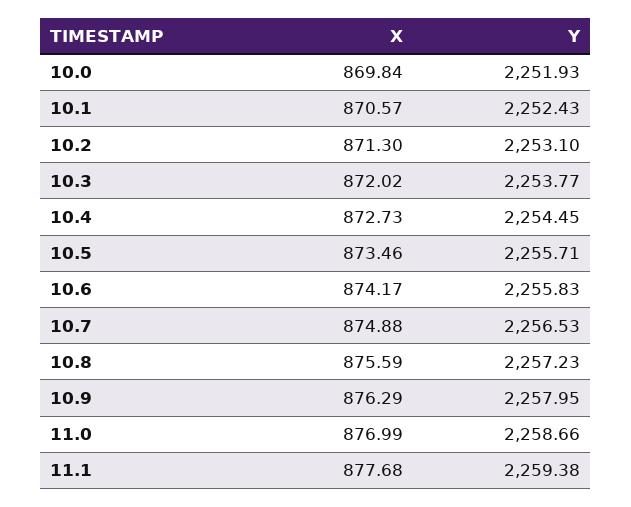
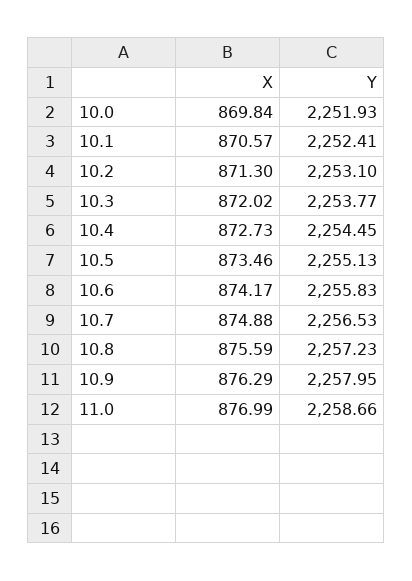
  {
    "X": {
      "10.0": 869.84,
      "10.1": 870.57,
      "10.2": 871.3,
      "10.3": 872.02,
      "10.4": 872.73,
      "10.5": 873.46,
      "10.6": 874.17,
      "10.7": 874.88,
      "10.8": 875.59,
      "10.9": 876.29,
-     "11.0": 876.99,
+     "11.0": 876.99
-     "11.1": 877.68
    },
    "Y": {
      "10.0": 2251.93,
-     "10.1": 2252.43,
+     "10.1": 2252.41,
      "10.2": 2253.1,
      "10.3": 2253.77,
      "10.4": 2254.45,
-     "10.5": 2255.71,
+     "10.5": 2255.13,
      "10.6": 2255.83,
      "10.7": 2256.53,
      "10.8": 2257.23,
      "10.9": 2257.95,
-     "11.0": 2258.66,
+     "11.0": 2258.66
-     "11.1": 2259.38
    }
  }

